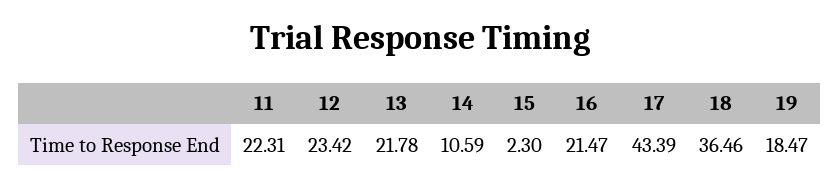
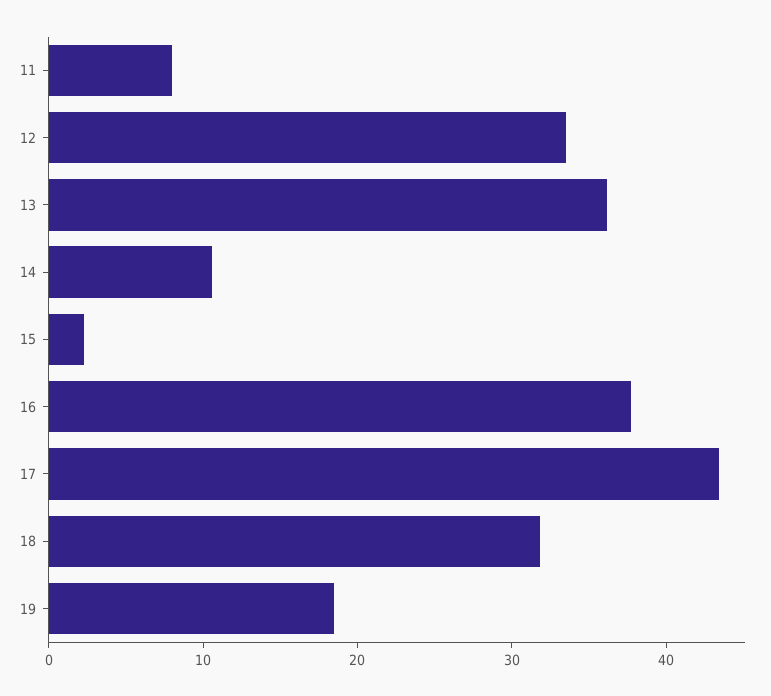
  {
-   "11": 22.31,
+   "11": 8,
-   "12": 23.42,
+   "12": 34,
-   "13": 21.78,
+   "13": 36,
    "14": 10.59,
    "15": 2.3,
-   "16": 21.47,
+   "16": 38,
    "17": 43.39,
-   "18": 36.46,
+   "18": 32,
    "19": 18.47
  }

